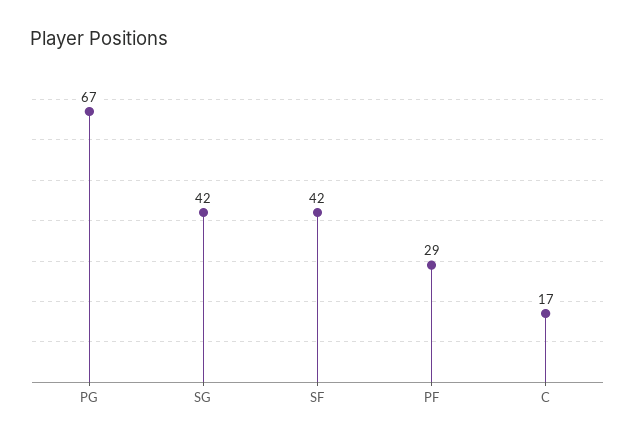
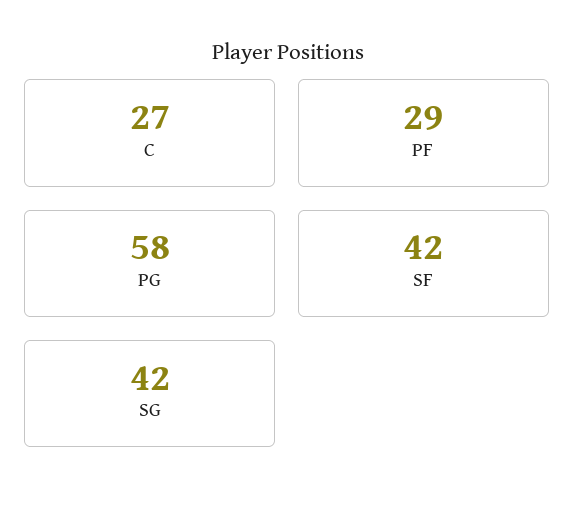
  {
-   "PG": 67,
+   "PG": 58,
    "SG": 42,
    "SF": 42,
    "PF": 29,
-   "C": 17
+   "C": 27
  }

